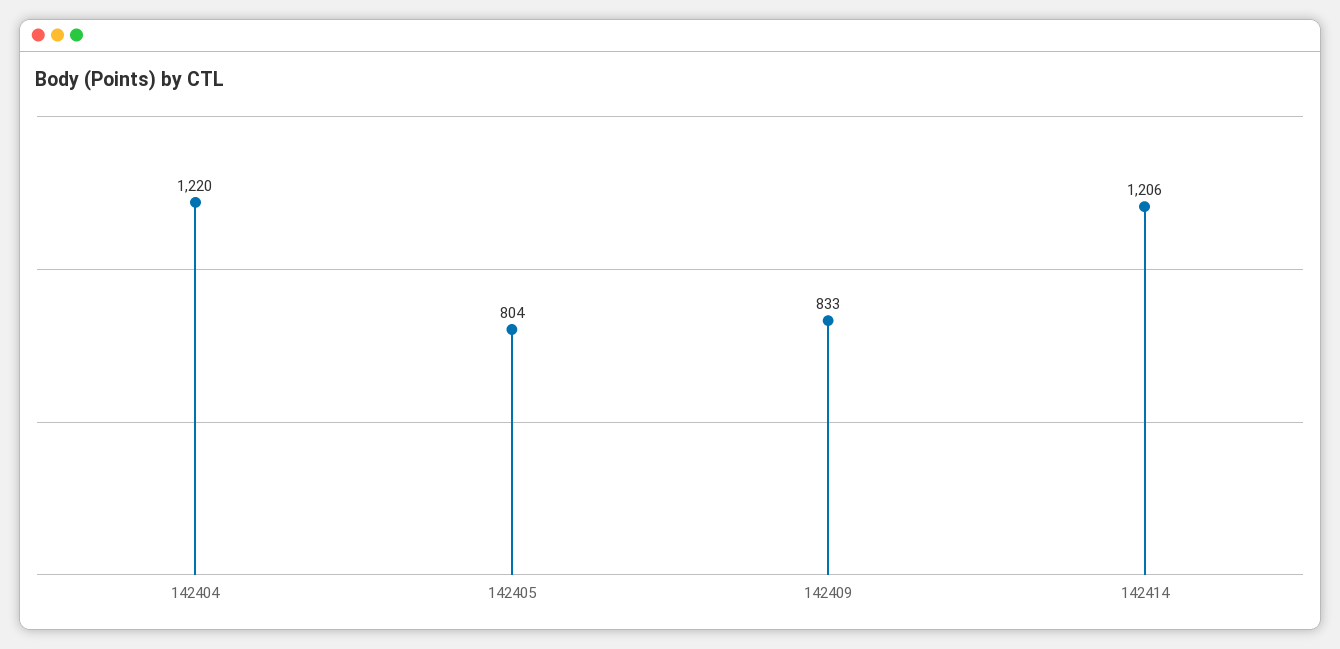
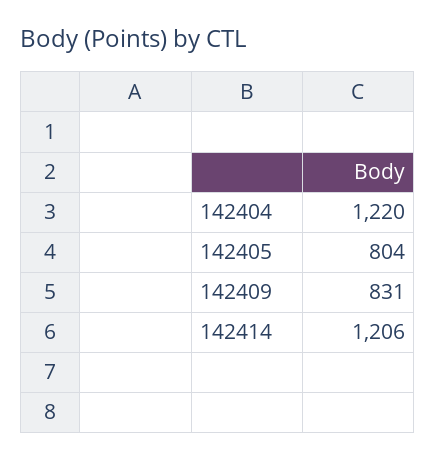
  {
    "142404": 1220,
    "142405": 804,
-   "142409": 833,
+   "142409": 831,
    "142414": 1206
  }

